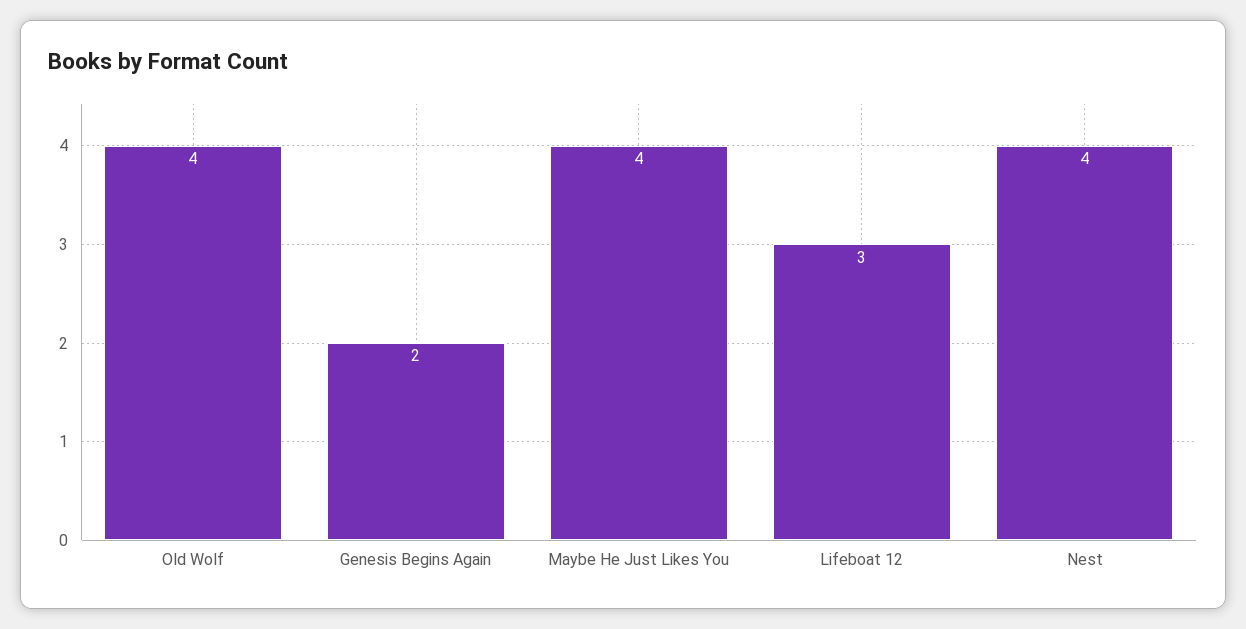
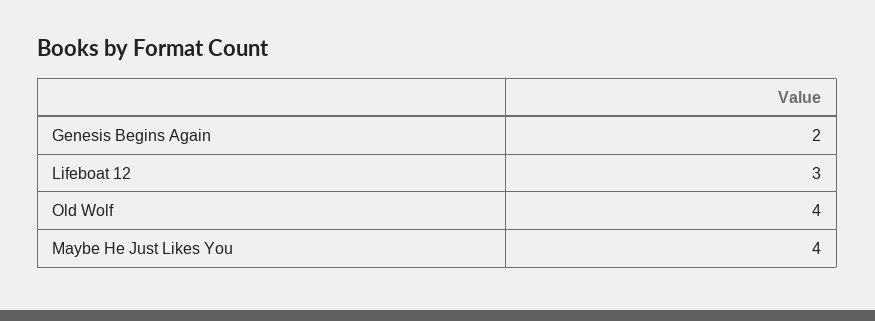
  {
    "Old Wolf": 4,
    "Genesis Begins Again": 2,
    "Maybe He Just Likes You": 4,
-   "Lifeboat 12": 3,
+   "Lifeboat 12": 3
-   "Nest": 4
  }

